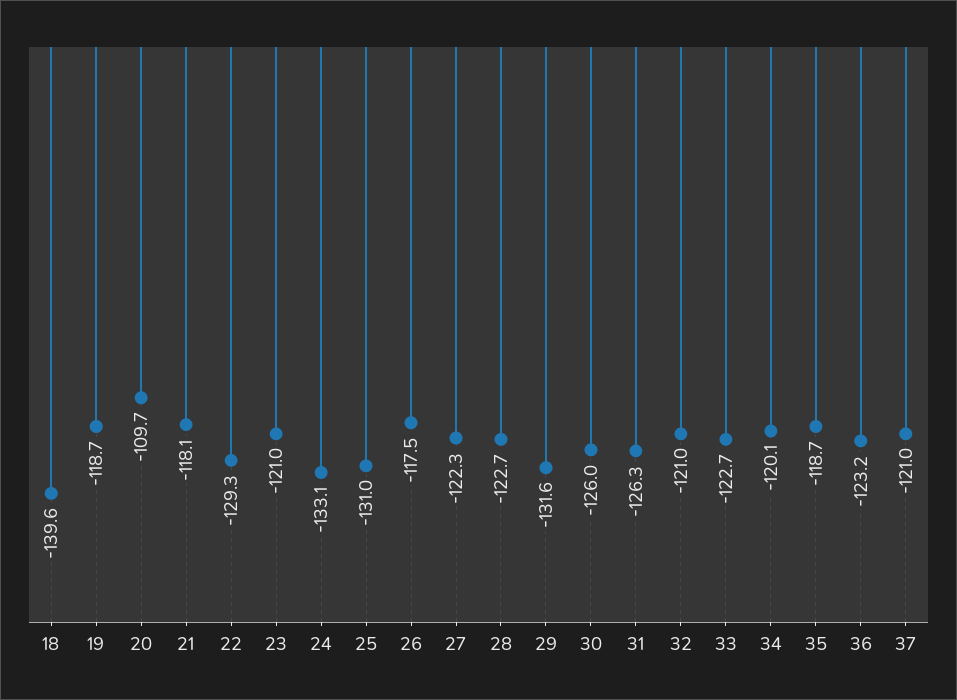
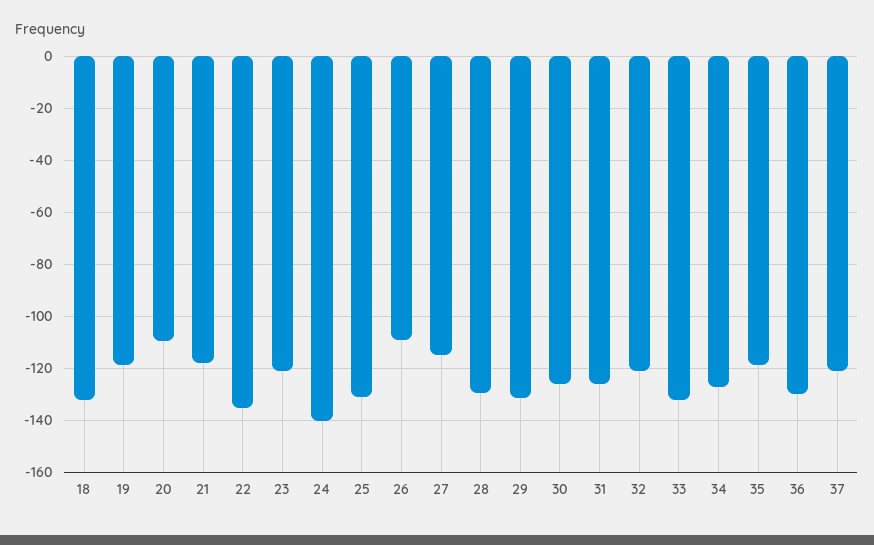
  {
-   "18": -139.6,
+   "18": -132.5,
    "19": -118.7,
    "20": -109.7,
    "21": -118.1,
-   "22": -129.3,
+   "22": -135,
    "23": -121,
-   "24": -133.1,
+   "24": -140,
    "25": -131,
-   "26": -117.5,
+   "26": -110,
-   "27": -122.3,
+   "27": -115,
-   "28": -122.7,
+   "28": -130,
    "29": -131.6,
    "30": -126,
    "31": -126.3,
    "32": -121,
-   "33": -122.7,
+   "33": -132.5,
-   "34": -120.1,
+   "34": -127.5,
    "35": -118.7,
-   "36": -123.2,
+   "36": -130,
    "37": -121
  }

